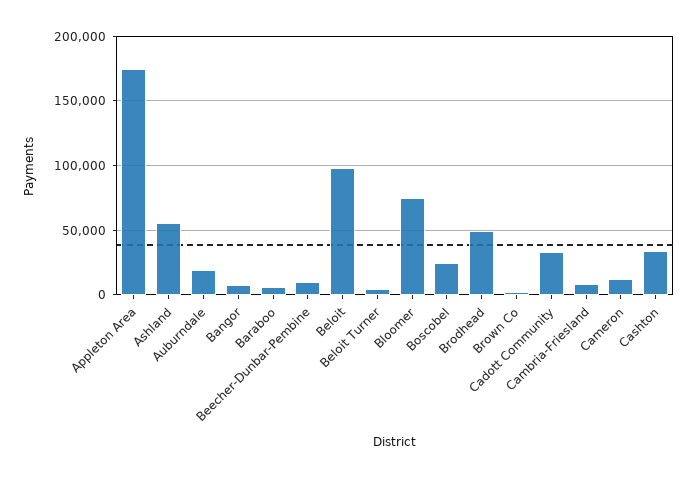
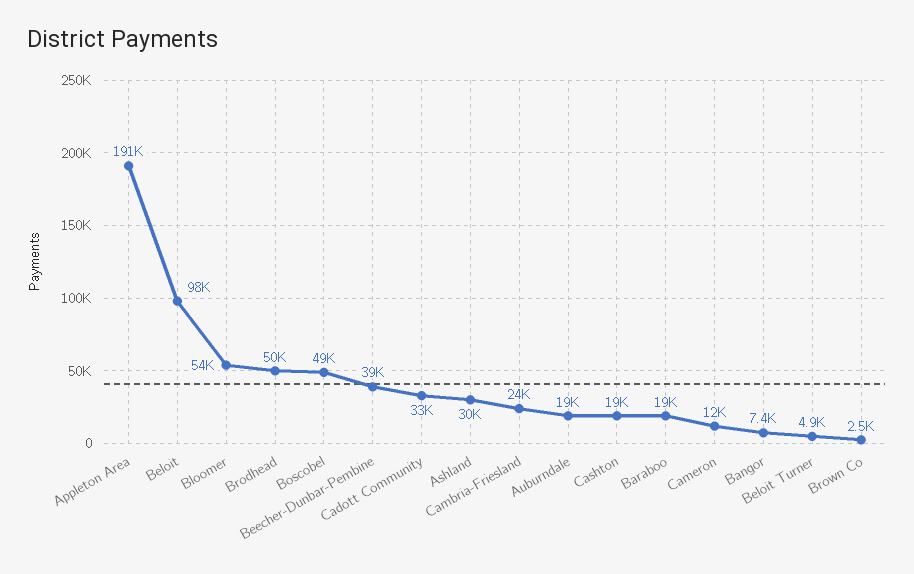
  {
-   "Appleton Area": 175000,
+   "Appleton Area": 191000,
-   "Ashland": 55000,
+   "Ashland": 30000,
    "Auburndale": 19000,
    "Bangor": 7400,
-   "Baraboo": 5000,
+   "Baraboo": 19000,
-   "Beecher-Dunbar-Pembine": 10000,
+   "Beecher-Dunbar-Pembine": 39000,
    "Beloit": 98000,
    "Beloit Turner": 4900,
-   "Bloomer": 75000,
+   "Bloomer": 54000,
-   "Boscobel": 25000,
+   "Boscobel": 49000,
    "Brodhead": 50000,
    "Brown Co": 2500,
    "Cadott Community": 33000,
-   "Cambria-Friesland": 10000,
+   "Cambria-Friesland": 24000,
    "Cameron": 12000,
-   "Cashton": 35000
+   "Cashton": 19000
  }

